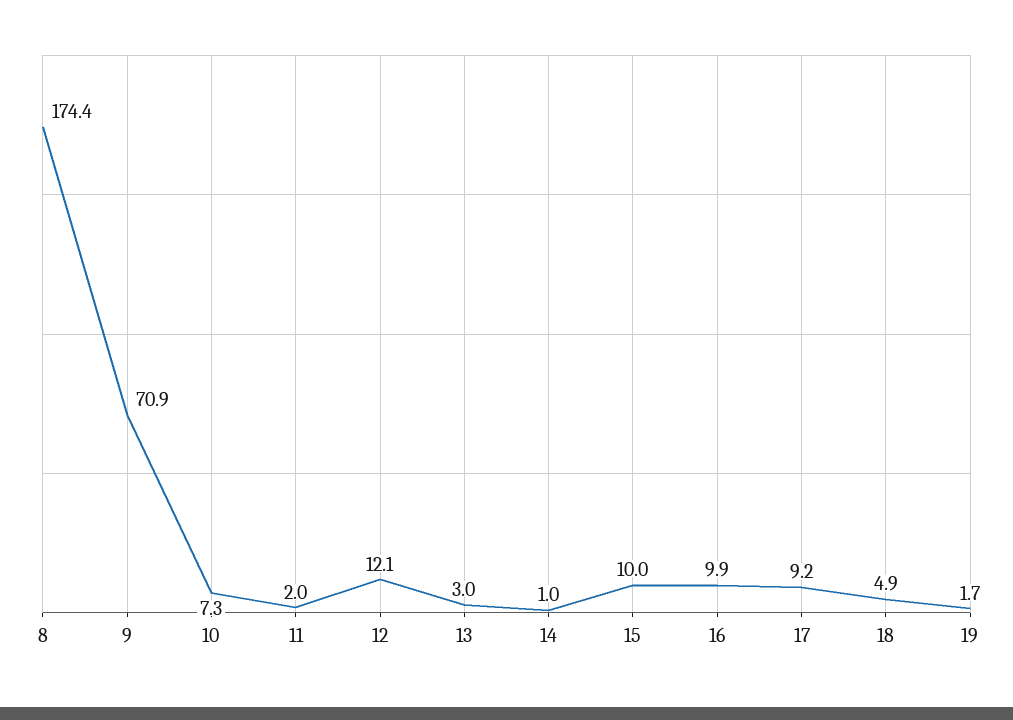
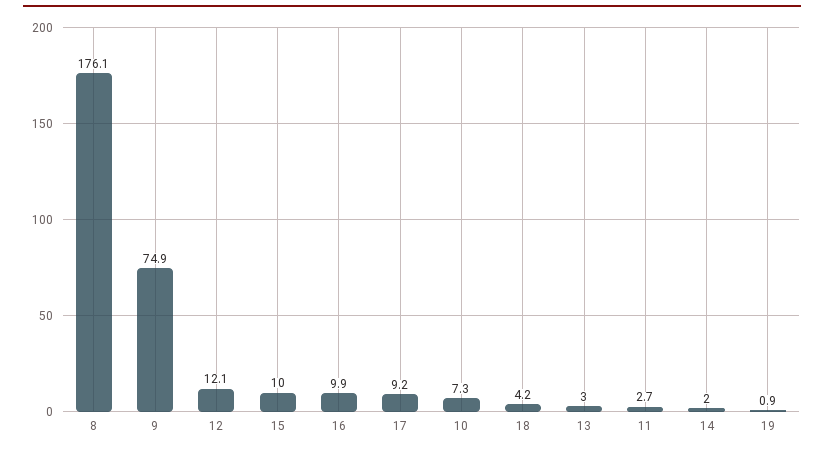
  {
-   "8": 174.4,
+   "8": 176.1,
-   "9": 70.9,
+   "9": 74.9,
    "10": 7.3,
-   "11": 2,
+   "11": 2.7,
    "12": 12.1,
    "13": 3,
-   "14": 1,
+   "14": 2,
    "15": 10,
    "16": 9.9,
    "17": 9.2,
-   "18": 4.9,
+   "18": 4.2,
-   "19": 1.7
+   "19": 0.9
  }

